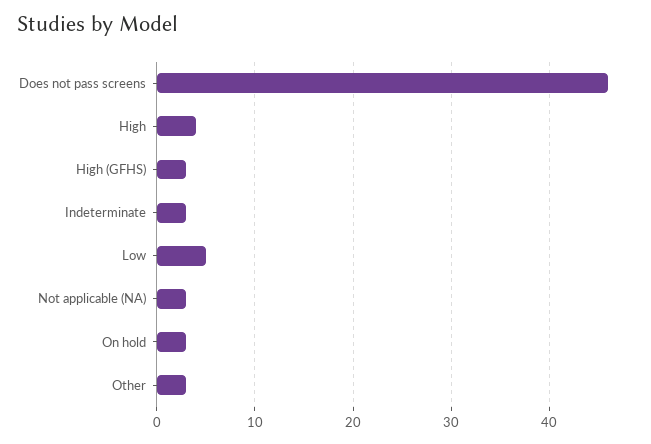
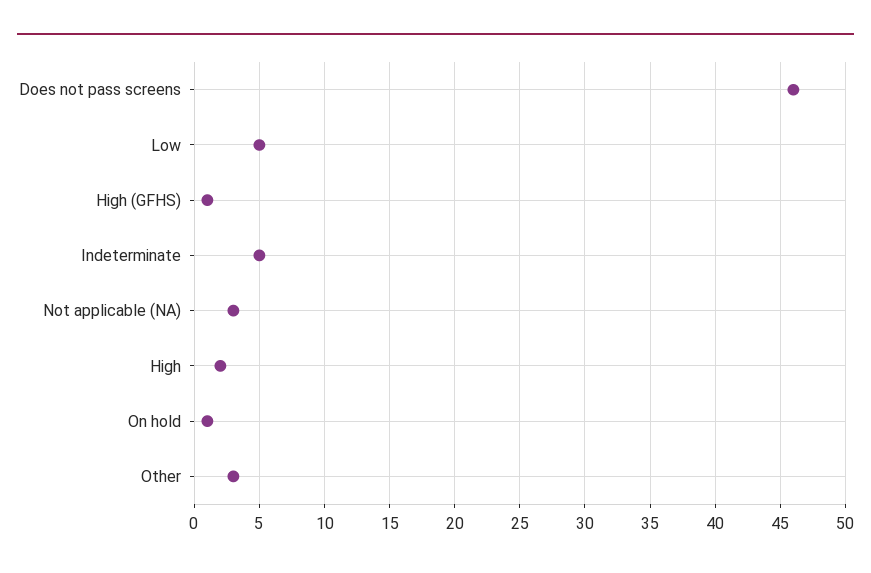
  {
    "Does not pass screens": 46,
-   "High": 4,
+   "High": 2,
-   "High (GFHS)": 3,
+   "High (GFHS)": 1,
-   "Indeterminate": 3,
+   "Indeterminate": 5,
    "Low": 5,
    "Not applicable (NA)": 3,
-   "On hold": 3,
+   "On hold": 1,
    "Other": 3
  }

